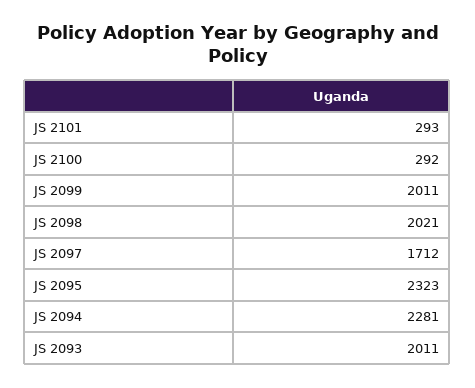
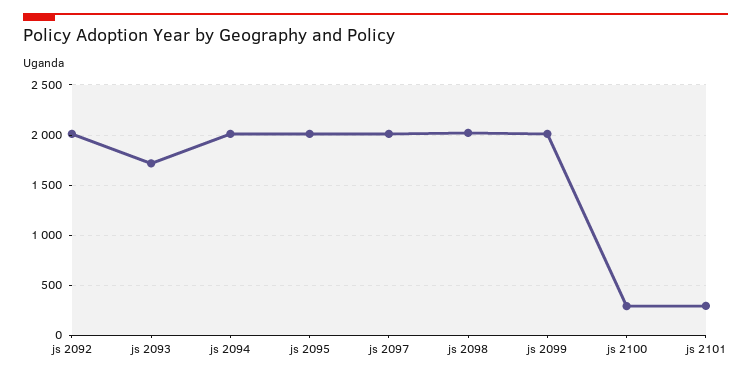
  {
    "JS 2101": 293,
    "JS 2100": 292,
    "JS 2099": 2011,
    "JS 2098": 2021,
-   "JS 2097": 1712,
+   "JS 2097": 2000,
-   "JS 2095": 2323,
+   "JS 2095": 2000,
-   "JS 2094": 2281,
+   "JS 2094": 2000,
-   "JS 2093": 2011
+   "JS 2093": 1700,
+   "js 2092": 2000
  }

